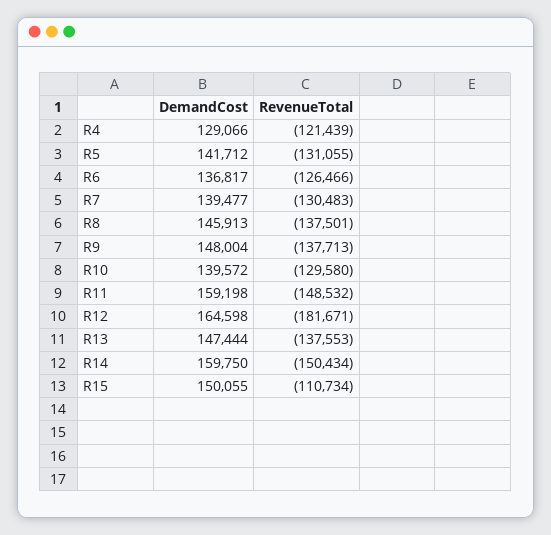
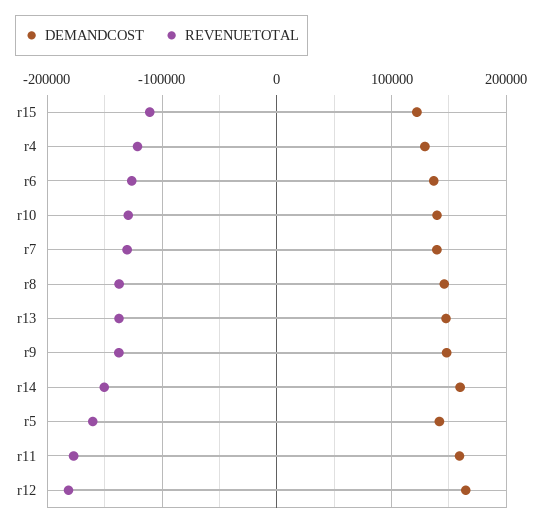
  {
    "DemandCost": {
      "R4": 129066,
      "R5": 141712,
      "R6": 136817,
      "R7": 139477,
      "R8": 145913,
      "R9": 148004,
      "R10": 139572,
      "R11": 159198,
      "R12": 164598,
      "R13": 147444,
      "R14": 159750,
-     "R15": 150055
+     "R15": 120000
    },
    "RevenueTotal": {
      "R4": -121439,
-     "R5": -131055,
+     "R5": -160000,
      "R6": -126466,
      "R7": -130483,
      "R8": -137501,
      "R9": -137713,
      "R10": -129580,
-     "R11": -148532,
+     "R11": -180000,
      "R12": -181671,
      "R13": -137553,
      "R14": -150434,
      "R15": -110734
    }
  }

